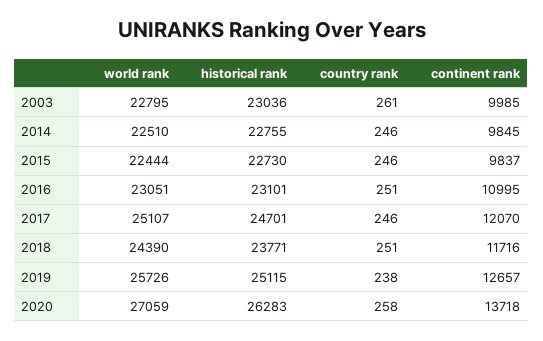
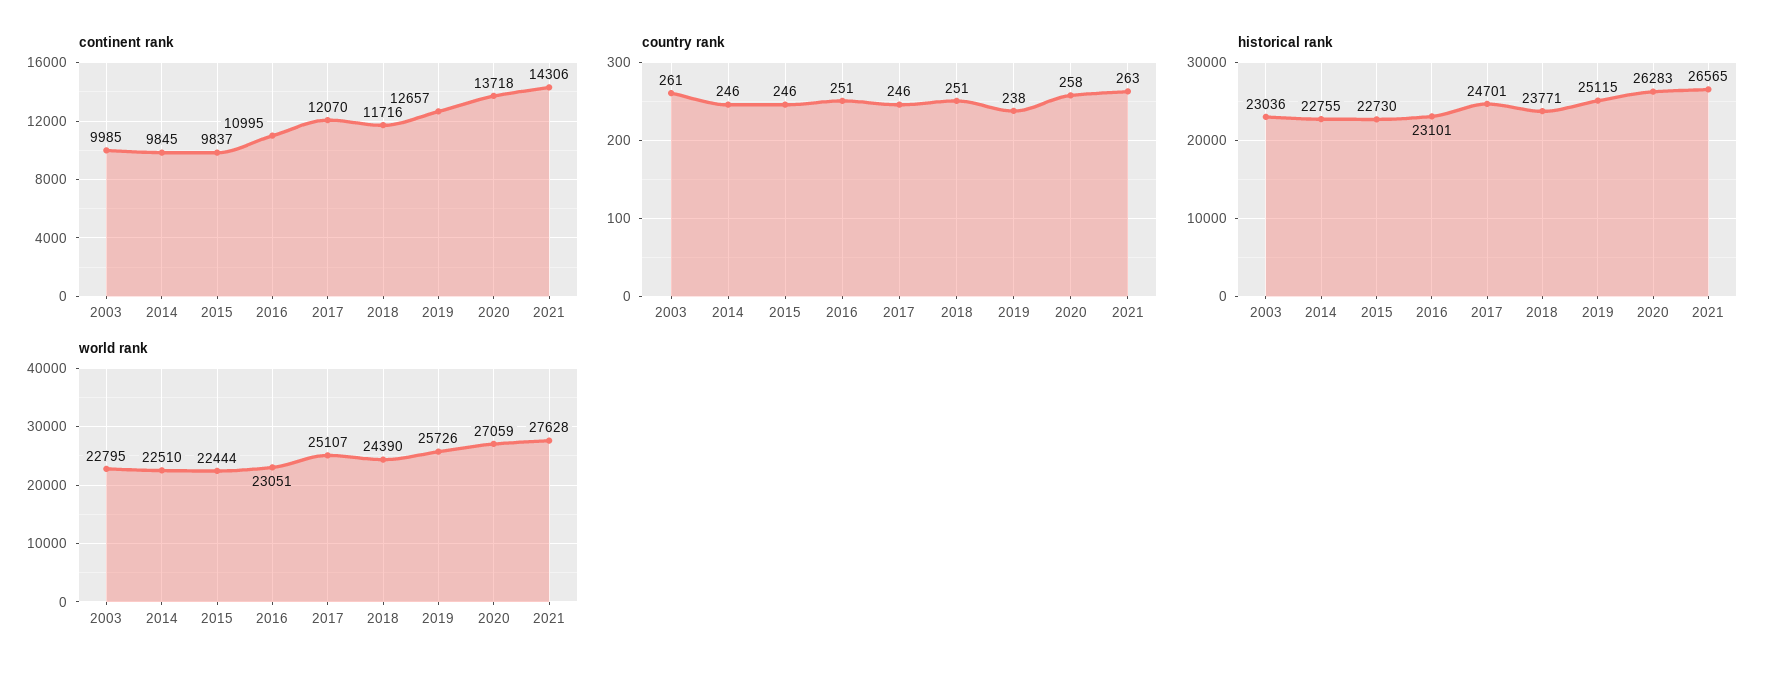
  {
    "world rank": {
      "2003": 22795,
      "2014": 22510,
      "2015": 22444,
      "2016": 23051,
      "2017": 25107,
      "2018": 24390,
      "2019": 25726,
-     "2020": 27059
+     "2020": 27059,
+     "2021": 27628
    },
    "historical rank": {
      "2003": 23036,
      "2014": 22755,
      "2015": 22730,
      "2016": 23101,
      "2017": 24701,
      "2018": 23771,
      "2019": 25115,
-     "2020": 26283
+     "2020": 26283,
+     "2021": 26565
    },
    "country rank": {
      "2003": 261,
      "2014": 246,
      "2015": 246,
      "2016": 251,
      "2017": 246,
      "2018": 251,
      "2019": 238,
-     "2020": 258
+     "2020": 258,
+     "2021": 263
    },
    "continent rank": {
      "2003": 9985,
      "2014": 9845,
      "2015": 9837,
      "2016": 10995,
      "2017": 12070,
      "2018": 11716,
      "2019": 12657,
-     "2020": 13718
+     "2020": 13718,
+     "2021": 14306
    }
  }

